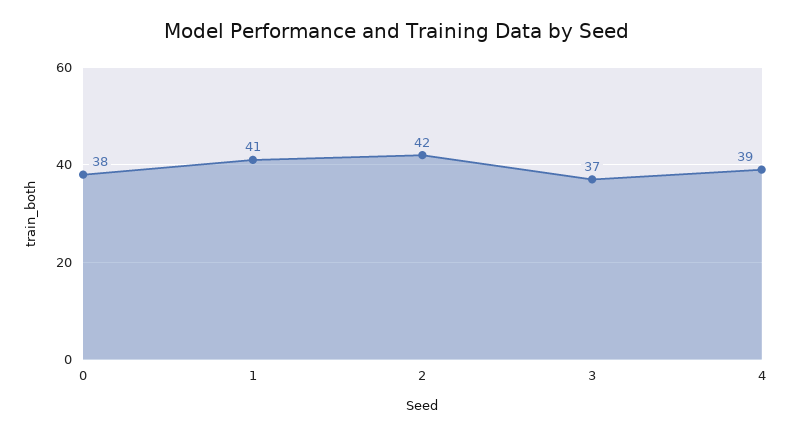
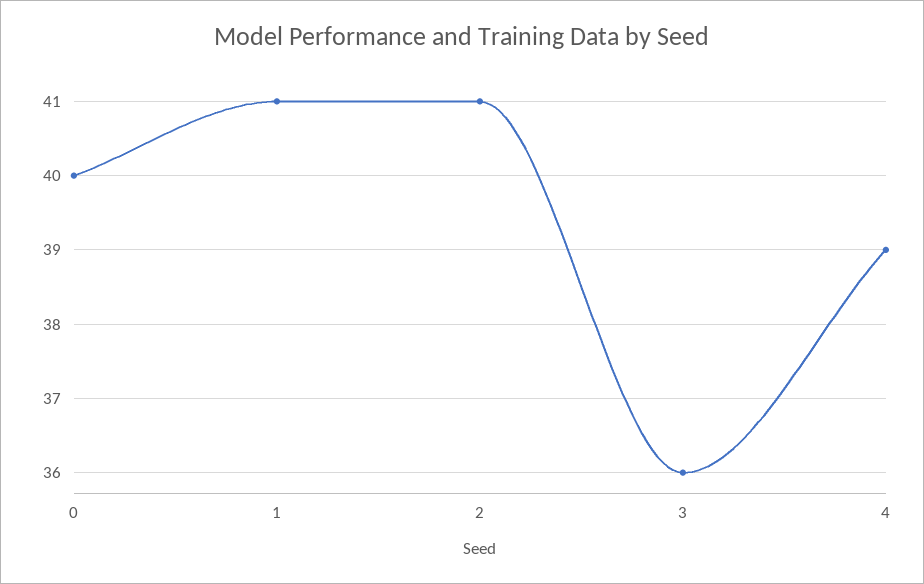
  {
-   "0": 38,
+   "0": 40,
    "1": 41,
-   "2": 42,
+   "2": 41,
-   "3": 37,
+   "3": 36,
    "4": 39
  }

